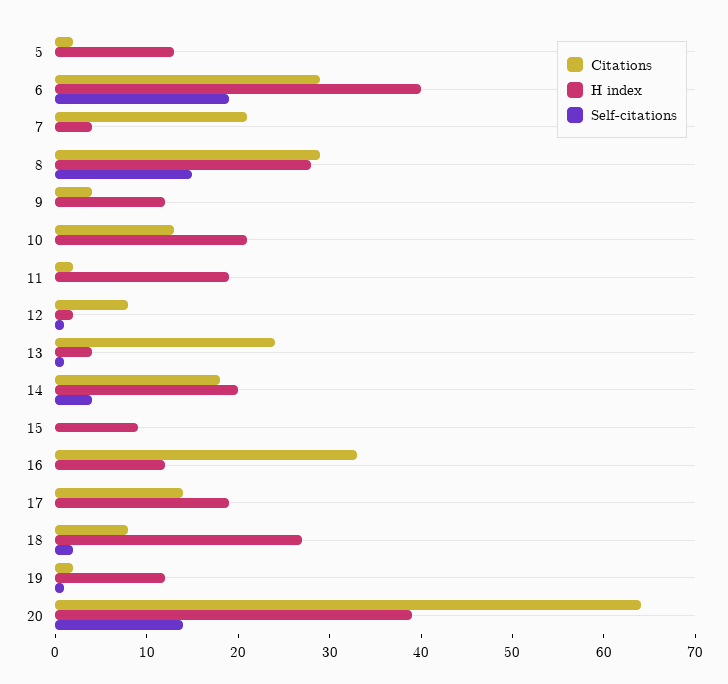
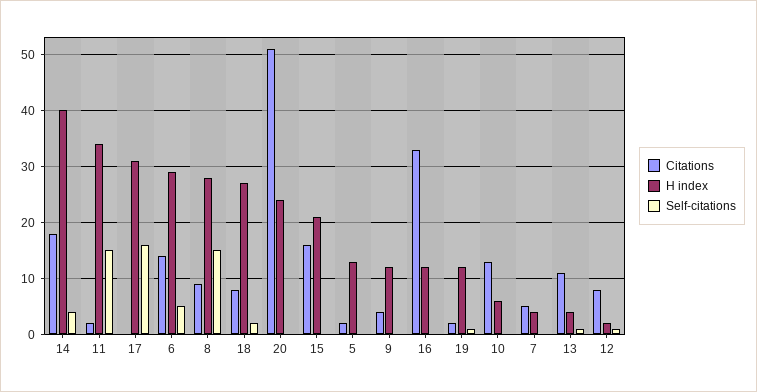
  {
    "Citations": {
      "5": 2,
-     "6": 29,
+     "6": 15,
-     "7": 21,
+     "7": 5,
-     "8": 29,
+     "8": 10,
      "9": 4,
      "10": 13,
      "11": 2,
      "12": 8,
-     "13": 24,
+     "13": 10,
      "14": 18,
-     "15": 0,
+     "15": 15,
      "16": 33,
-     "17": 14,
+     "17": 0,
      "18": 8,
      "19": 2,
-     "20": 64
+     "20": 50
    },
    "H index": {
      "5": 13,
-     "6": 40,
+     "6": 30,
      "7": 4,
      "8": 28,
      "9": 12,
-     "10": 21,
+     "10": 5,
-     "11": 19,
+     "11": 35,
      "12": 2,
      "13": 4,
-     "14": 20,
+     "14": 40,
-     "15": 9,
+     "15": 20,
      "16": 12,
-     "17": 19,
+     "17": 30,
      "18": 27,
      "19": 12,
-     "20": 39
+     "20": 25
    },
    "Self-citations": {
      "5": 0,
-     "6": 19,
+     "6": 5,
      "7": 0,
      "8": 15,
      "9": 0,
      "10": 0,
-     "11": 0,
+     "11": 15,
      "12": 1,
      "13": 1,
      "14": 4,
      "15": 0,
      "16": 0,
-     "17": 0,
+     "17": 15,
      "18": 2,
      "19": 1,
-     "20": 14
+     "20": 0
    }
  }

